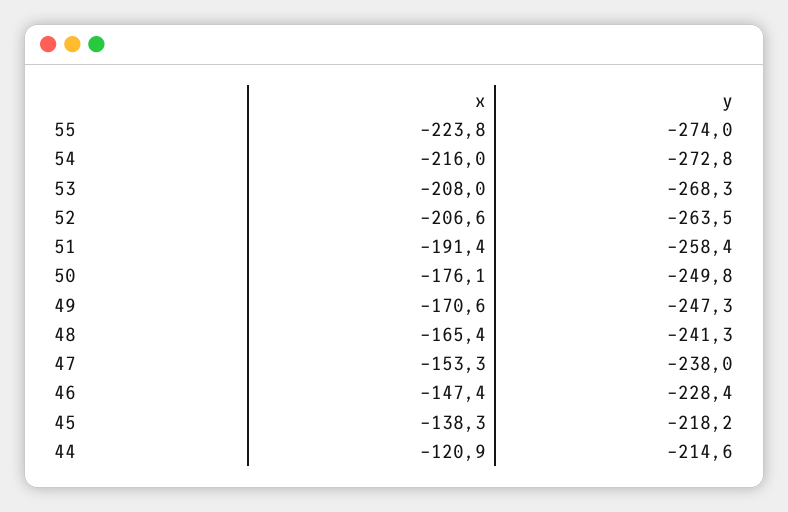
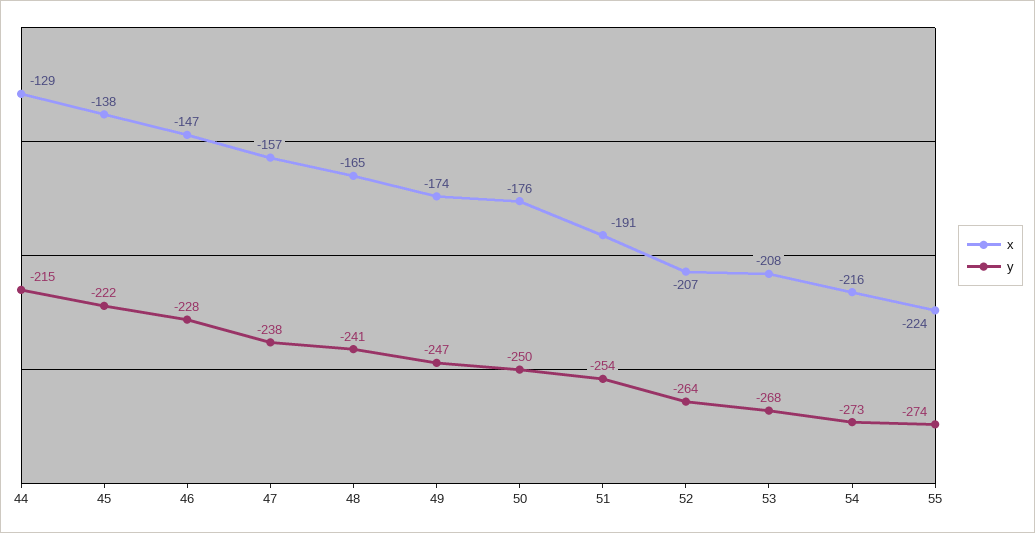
  {
    "x": {
      "55": -223.8,
      "54": -216,
      "53": -208,
      "52": -206.6,
      "51": -191.4,
      "50": -176.1,
-     "49": -170.6,
+     "49": -174,
      "48": -165.4,
-     "47": -153.3,
+     "47": -157,
      "46": -147.4,
      "45": -138.3,
-     "44": -120.9
+     "44": -129
    },
    "y": {
      "55": -274,
      "54": -272.8,
      "53": -268.3,
      "52": -263.5,
-     "51": -258.4,
+     "51": -254,
      "50": -249.8,
      "49": -247.3,
      "48": -241.3,
      "47": -238,
      "46": -228.4,
-     "45": -218.2,
+     "45": -222,
      "44": -214.6
    }
  }

